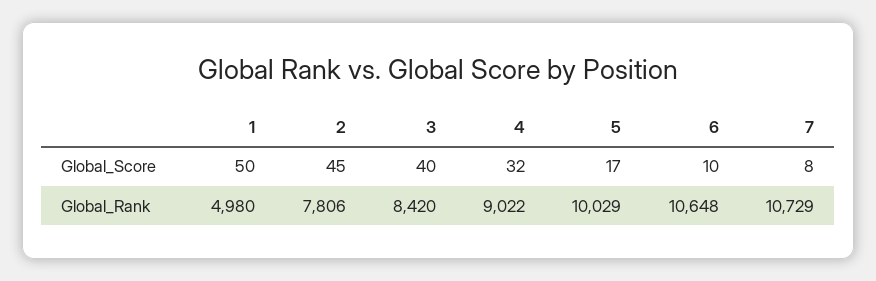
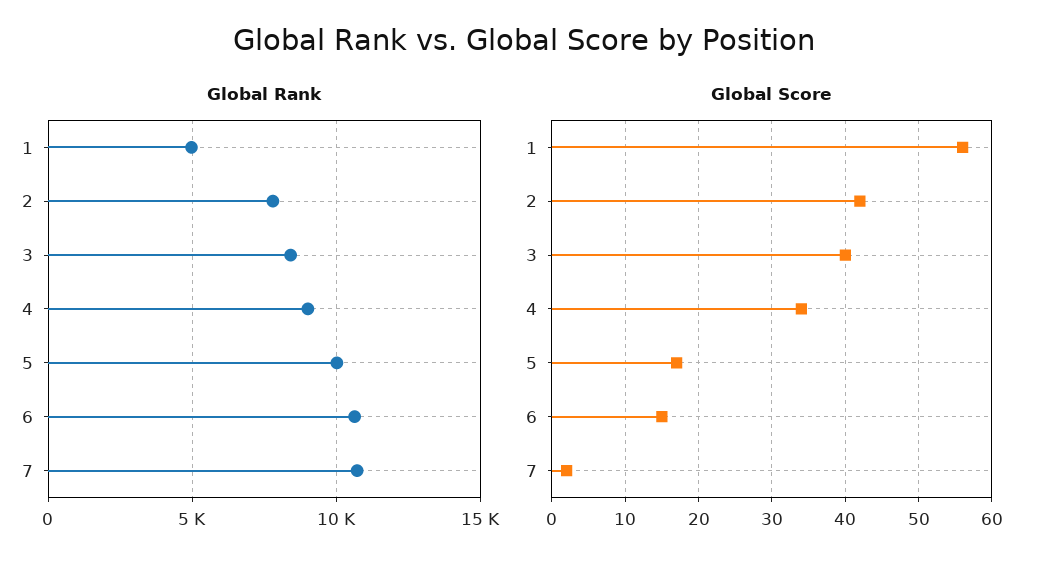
  {
    "Global_Score": {
-     "1": 50,
+     "1": 56,
-     "2": 45,
+     "2": 42,
      "3": 40,
-     "4": 32,
+     "4": 34,
      "5": 17,
-     "6": 10,
+     "6": 15,
-     "7": 8
+     "7": 2
    },
    "Global_Rank": {
      "1": 4980,
      "2": 7806,
      "3": 8420,
      "4": 9022,
      "5": 10029,
      "6": 10648,
      "7": 10729
    }
  }

